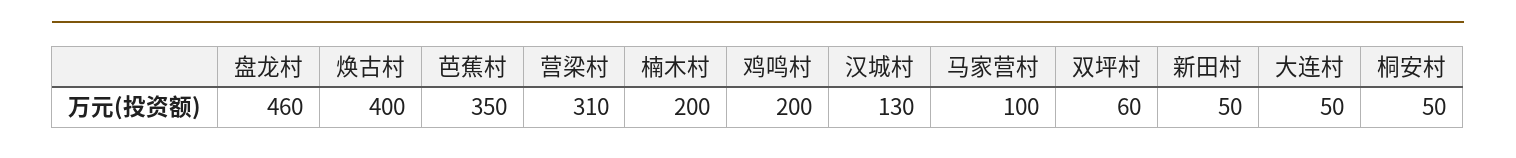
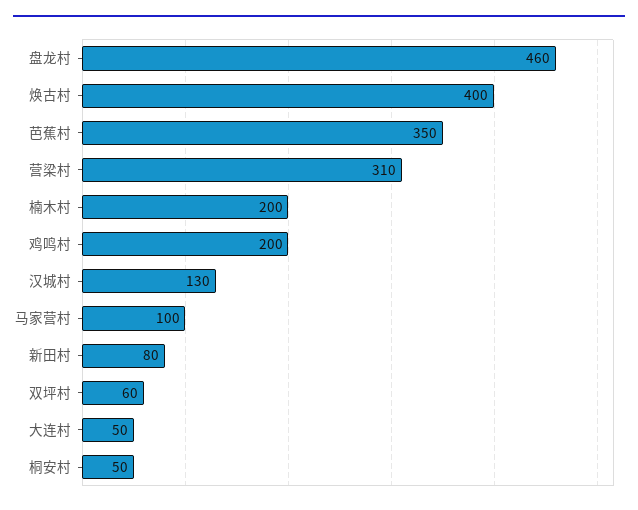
  {
    "盘龙村": 460,
    "焕古村": 400,
    "芭蕉村": 350,
    "营梁村": 310,
    "楠木村": 200,
    "鸡鸣村": 200,
    "汉城村": 130,
    "马家营村": 100,
    "双坪村": 60,
-   "新田村": 50,
+   "新田村": 80,
    "大连村": 50,
    "桐安村": 50
  }

